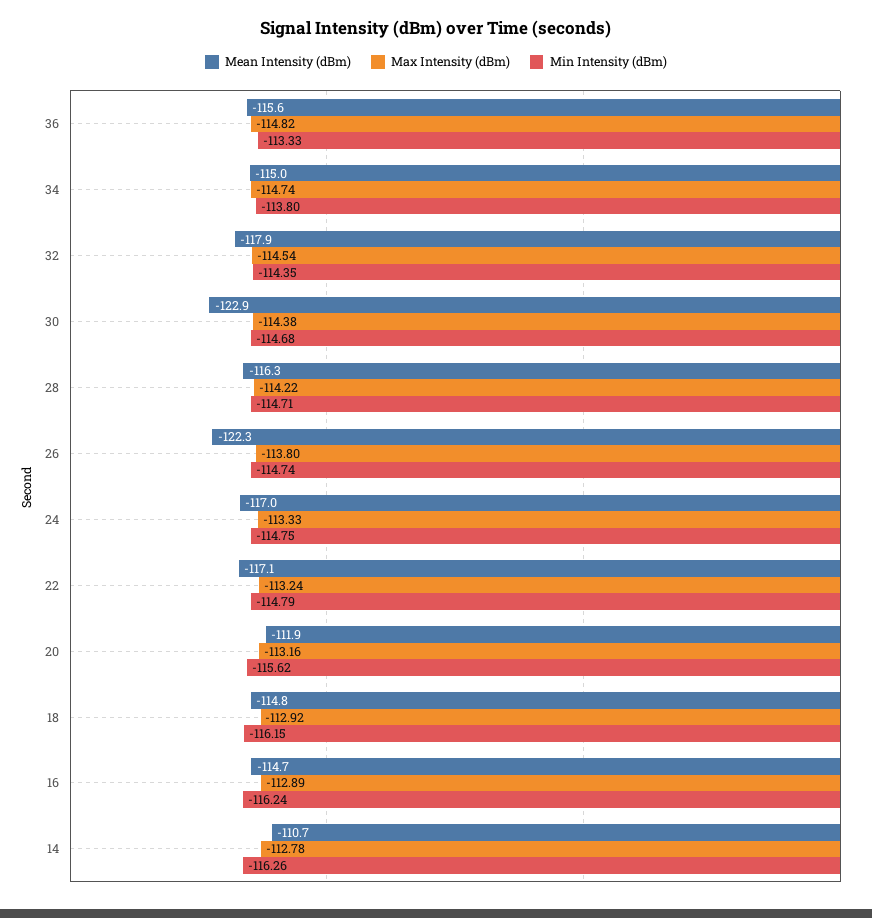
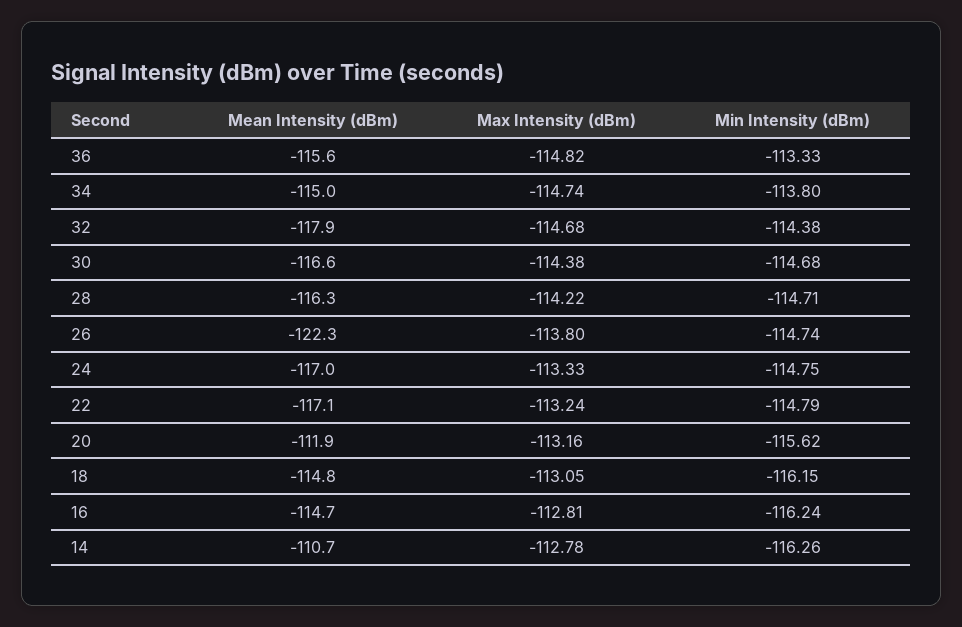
  {
    "Mean Intensity (dBm)": {
      "36": -115.6,
      "34": -115,
      "32": -117.9,
-     "30": -122.9,
+     "30": -116.6,
      "28": -116.3,
      "26": -122.3,
      "24": -117,
      "22": -117.1,
      "20": -111.9,
      "18": -114.8,
      "16": -114.7,
      "14": -110.7
    },
    "Max Intensity (dBm)": {
      "36": -114.82,
      "34": -114.74,
-     "32": -114.54,
+     "32": -114.68,
      "30": -114.38,
      "28": -114.22,
      "26": -113.8,
      "24": -113.33,
      "22": -113.24,
      "20": -113.16,
-     "18": -112.92,
+     "18": -113.05,
-     "16": -112.89,
+     "16": -112.81,
      "14": -112.78
    },
    "Min Intensity (dBm)": {
      "36": -113.33,
      "34": -113.8,
-     "32": -114.35,
+     "32": -114.38,
      "30": -114.68,
      "28": -114.71,
      "26": -114.74,
      "24": -114.75,
      "22": -114.79,
      "20": -115.62,
      "18": -116.15,
      "16": -116.24,
      "14": -116.26
    }
  }

